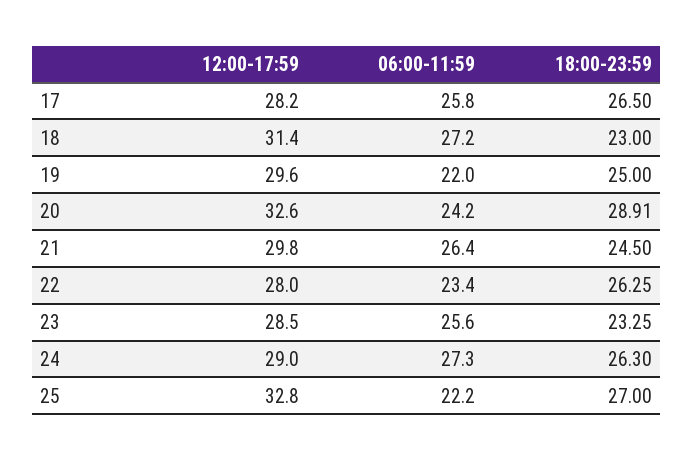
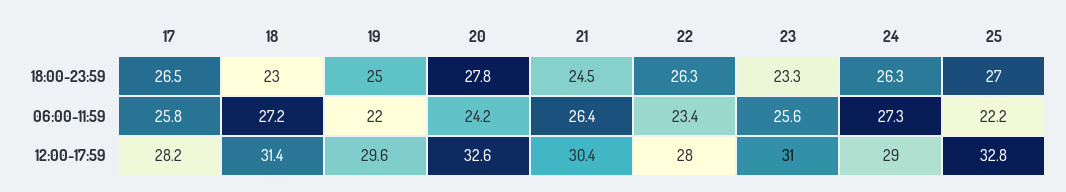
  {
    "12:00-17:59": {
      "17": 28.2,
      "18": 31.4,
      "19": 29.6,
      "20": 32.6,
-     "21": 29.8,
+     "21": 30.4,
      "22": 28,
-     "23": 28.5,
+     "23": 31,
      "24": 29,
      "25": 32.8
    },
    "06:00-11:59": {
      "17": 25.8,
      "18": 27.2,
      "19": 22,
      "20": 24.2,
      "21": 26.4,
      "22": 23.4,
      "23": 25.6,
      "24": 27.3,
      "25": 22.2
    },
    "18:00-23:59": {
      "17": 26.5,
      "18": 23,
      "19": 25,
-     "20": 28.91,
+     "20": 27.8,
      "21": 24.5,
      "22": 26.25,
      "23": 23.25,
      "24": 26.3,
      "25": 27
    }
  }

